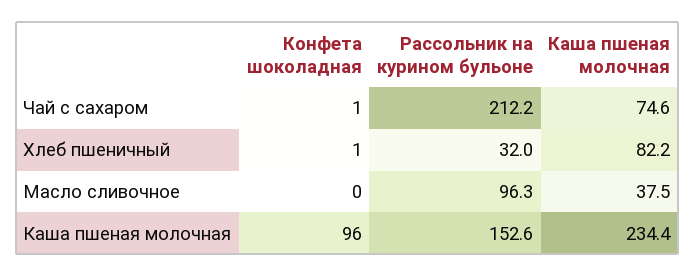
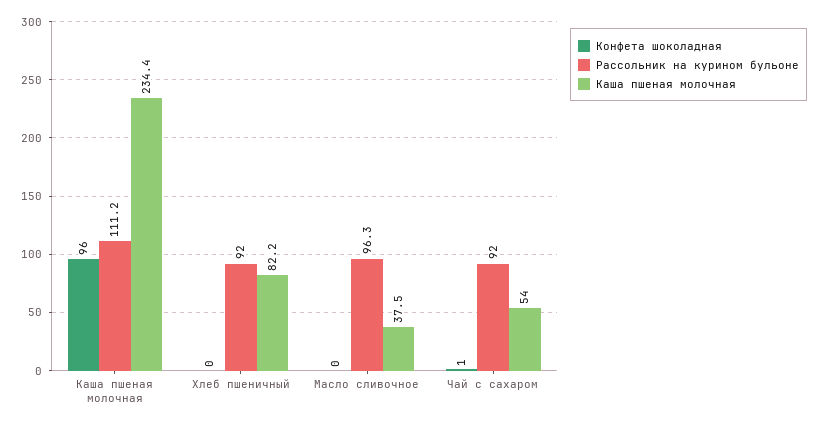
  {
    "Конфета шоколадная": {
      "Чай с сахаром": 1,
-     "Хлеб пшеничный": 1,
+     "Хлеб пшеничный": 0,
      "Масло сливочное": 0,
      "Каша пшеная молочная": 96
    },
    "Рассольник на курином бульоне": {
-     "Чай с сахаром": 212.2,
+     "Чай с сахаром": 92,
-     "Хлеб пшеничный": 32,
+     "Хлеб пшеничный": 92,
      "Масло сливочное": 96.3,
-     "Каша пшеная молочная": 152.6
+     "Каша пшеная молочная": 111.2
    },
    "Каша пшеная молочная": {
-     "Чай с сахаром": 74.6,
+     "Чай с сахаром": 54,
      "Хлеб пшеничный": 82.2,
      "Масло сливочное": 37.5,
      "Каша пшеная молочная": 234.4
    }
  }

